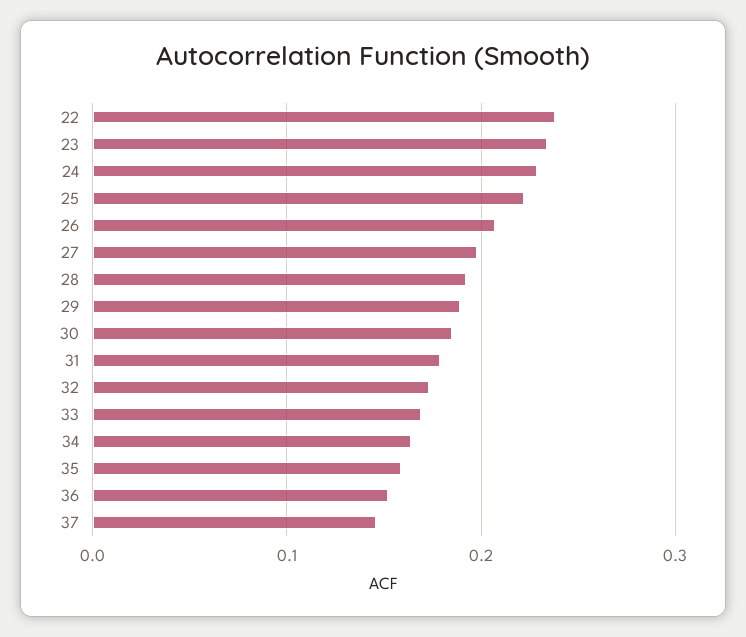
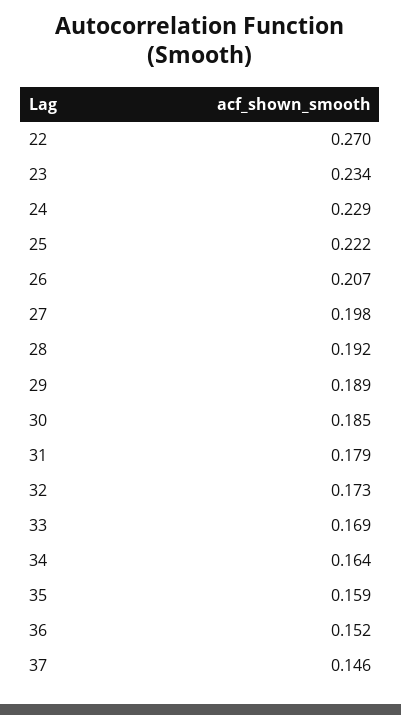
  {
-   "22": 0.24,
+   "22": 0.27,
    "23": 0.234,
    "24": 0.229,
    "25": 0.222,
    "26": 0.207,
    "27": 0.198,
    "28": 0.192,
    "29": 0.189,
    "30": 0.185,
    "31": 0.179,
    "32": 0.173,
    "33": 0.169,
    "34": 0.164,
    "35": 0.159,
    "36": 0.152,
    "37": 0.146
  }

